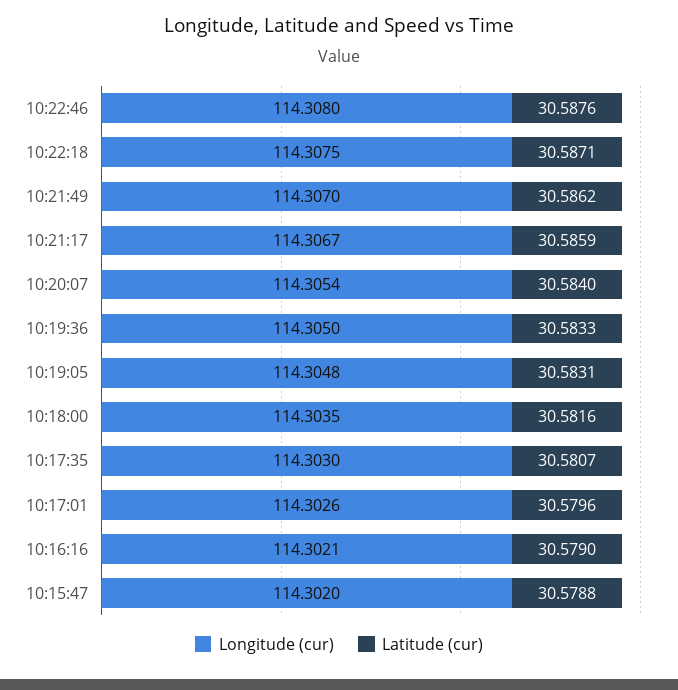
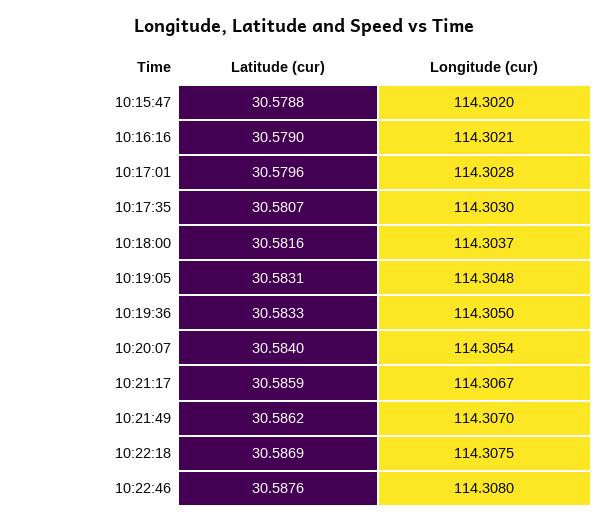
  {
    "Longitude (cur)": {
      "10:22:46": 114.308,
      "10:22:18": 114.3075,
      "10:21:49": 114.307,
      "10:21:17": 114.3067,
      "10:20:07": 114.3054,
      "10:19:36": 114.305,
      "10:19:05": 114.3048,
-     "10:18:00": 114.3035,
+     "10:18:00": 114.3037,
      "10:17:35": 114.303,
-     "10:17:01": 114.3026,
+     "10:17:01": 114.3028,
      "10:16:16": 114.3021,
      "10:15:47": 114.302
    },
    "Latitude (cur)": {
      "10:22:46": 30.5876,
-     "10:22:18": 30.5871,
+     "10:22:18": 30.5869,
      "10:21:49": 30.5862,
      "10:21:17": 30.5859,
      "10:20:07": 30.584,
      "10:19:36": 30.5833,
      "10:19:05": 30.5831,
      "10:18:00": 30.5816,
      "10:17:35": 30.5807,
      "10:17:01": 30.5796,
      "10:16:16": 30.579,
      "10:15:47": 30.5788
    }
  }

